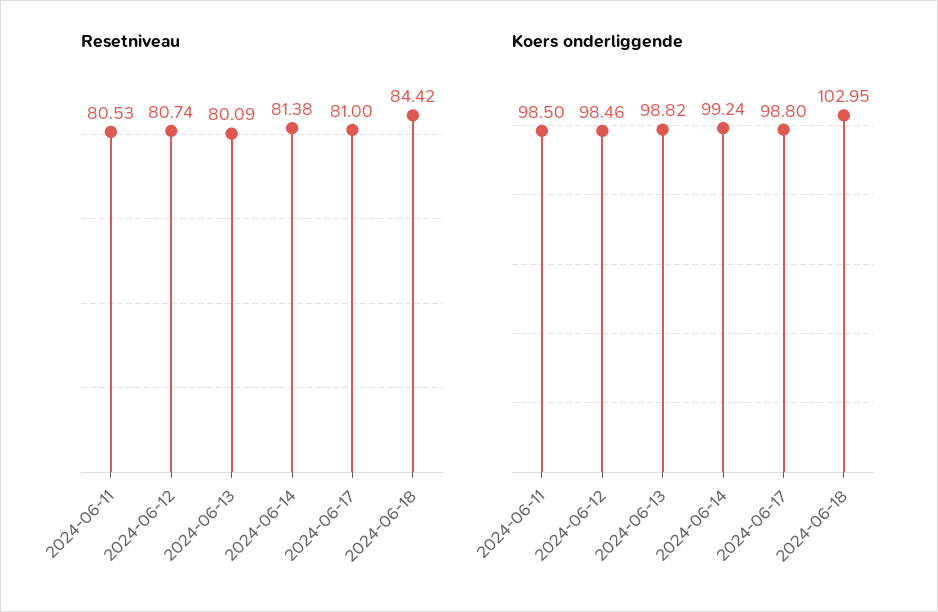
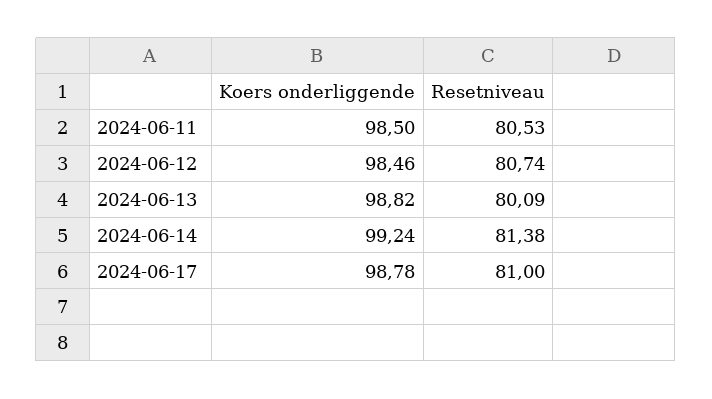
  {
    "Resetniveau": {
      "2024-06-11": 80.53,
      "2024-06-12": 80.74,
      "2024-06-13": 80.09,
      "2024-06-14": 81.38,
-     "2024-06-17": 81,
+     "2024-06-17": 81
-     "2024-06-18": 84.42
    },
    "Koers onderliggende": {
      "2024-06-11": 98.5,
      "2024-06-12": 98.46,
      "2024-06-13": 98.82,
      "2024-06-14": 99.24,
-     "2024-06-17": 98.8,
+     "2024-06-17": 98.78
-     "2024-06-18": 102.95
    }
  }

